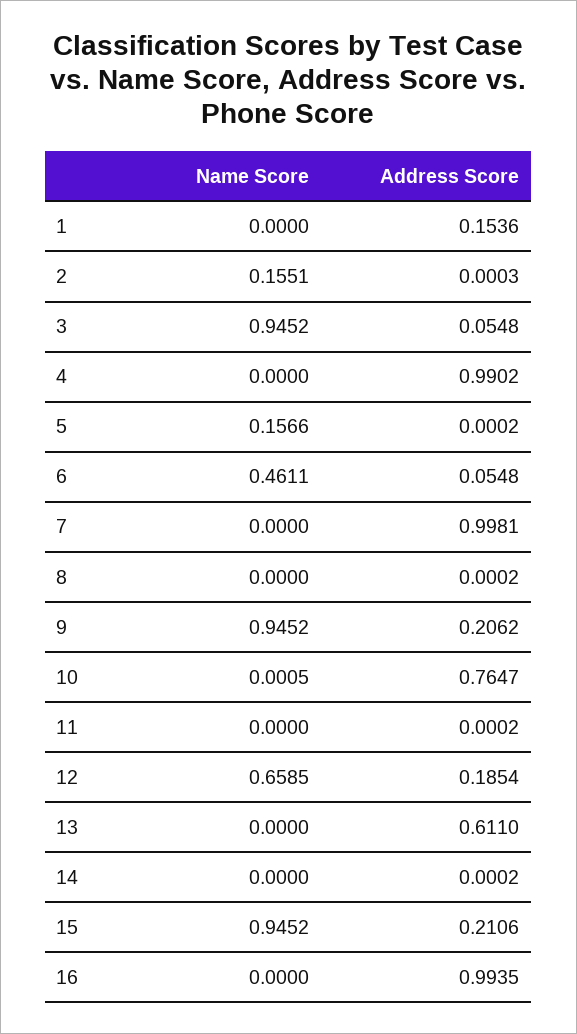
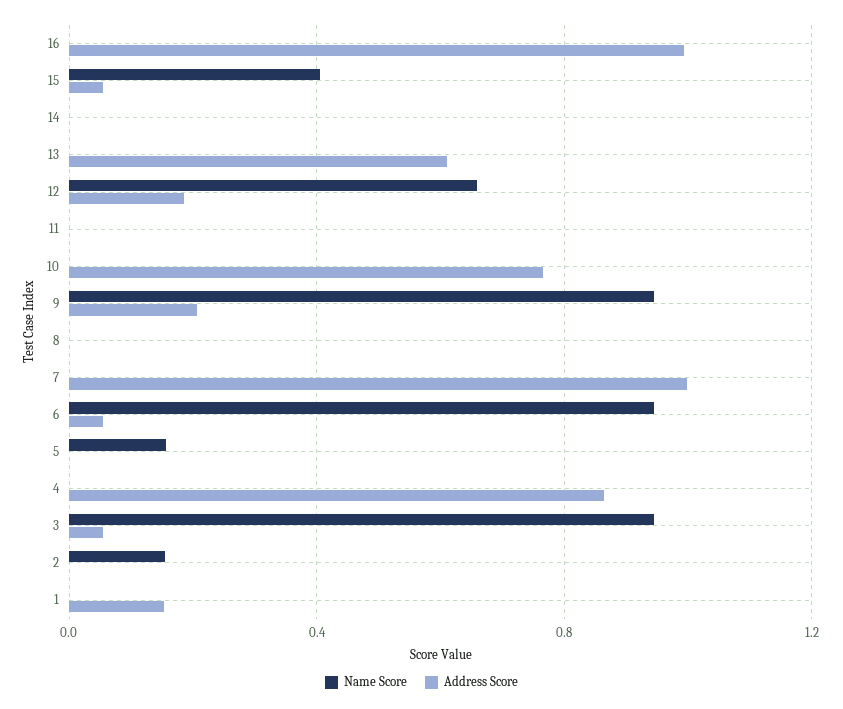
  {
    "Name Score": {
      "1": 0,
      "2": 0.1551,
      "3": 0.9452,
      "4": 0,
      "5": 0.1566,
-     "6": 0.4611,
+     "6": 0.95,
      "7": 0,
      "8": 0,
      "9": 0.9452,
      "10": 0.0005,
      "11": 0,
      "12": 0.6585,
      "13": 0,
      "14": 0,
-     "15": 0.9452,
+     "15": 0.4,
      "16": 0
    },
    "Address Score": {
      "1": 0.1536,
      "2": 0.0003,
      "3": 0.0548,
-     "4": 0.9902,
+     "4": 0.85,
      "5": 0.0002,
      "6": 0.0548,
      "7": 0.9981,
      "8": 0.0002,
      "9": 0.2062,
      "10": 0.7647,
      "11": 0.0002,
      "12": 0.1854,
      "13": 0.611,
      "14": 0.0002,
-     "15": 0.2106,
+     "15": 0.05,
      "16": 0.9935
    }
  }

